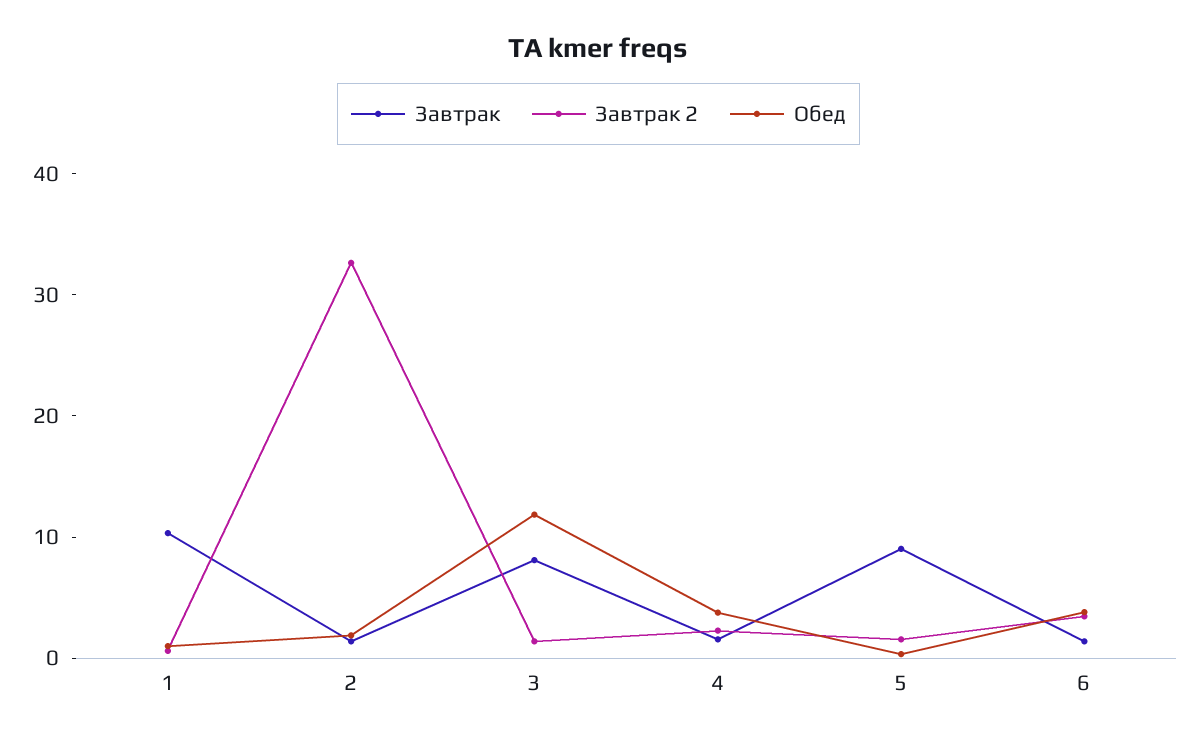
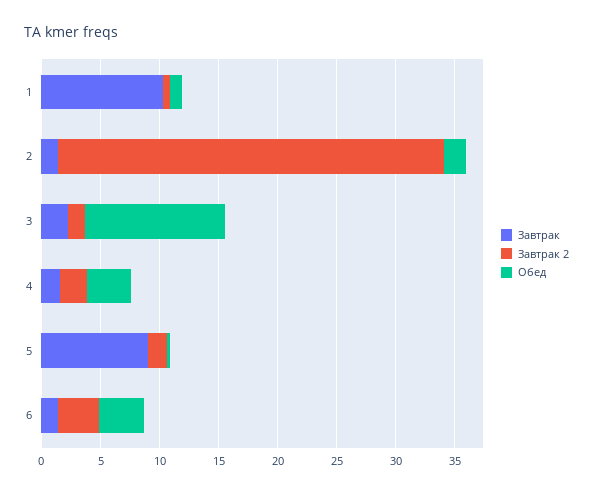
  {
    "Завтрак": {
      "1": 10,
      "2": 1,
-     "3": 8,
+     "3": 2,
      "4": 2,
      "5": 9,
      "6": 1
    },
    "Завтрак 2": {
      "1": 1,
      "2": 33,
      "3": 1,
      "4": 2,
      "5": 2,
      "6": 3
    },
    "Обед": {
      "1": 1,
      "2": 2,
      "3": 12,
      "4": 4,
      "5": 0,
      "6": 4
    }
  }

